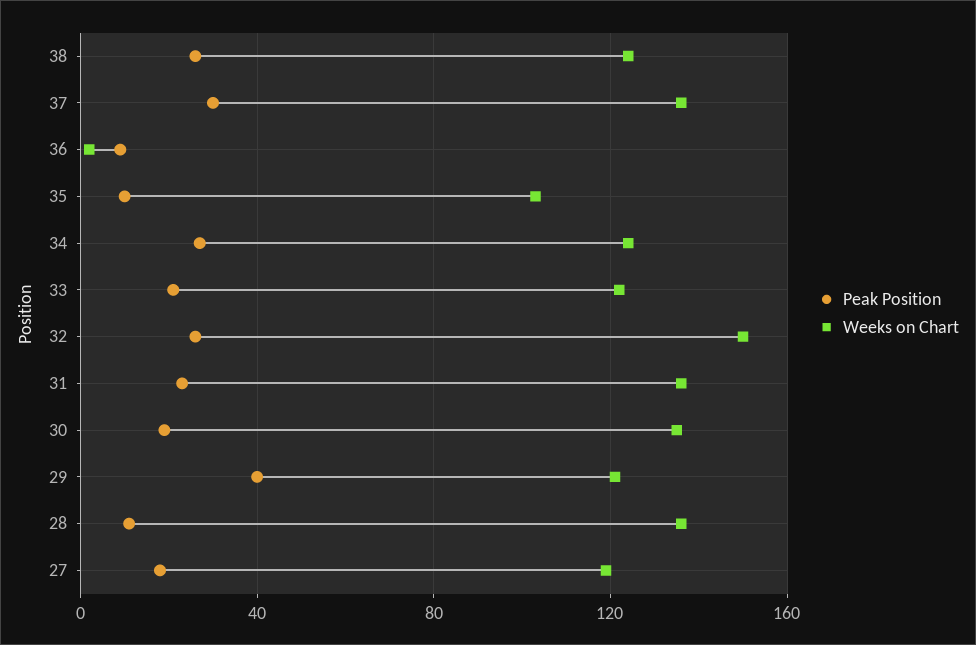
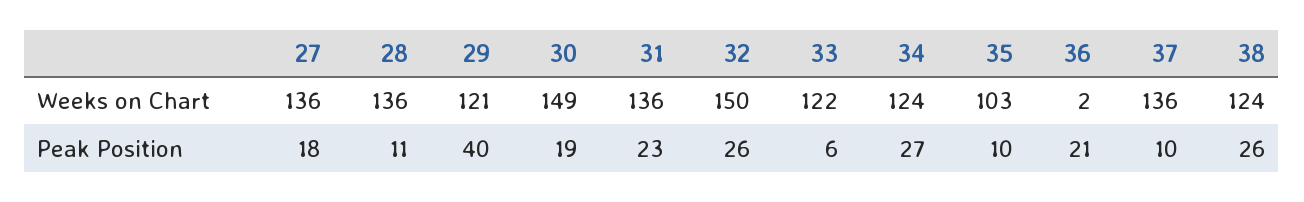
  {
    "Peak Position": {
      "38": 26,
-     "37": 30,
+     "37": 10,
-     "36": 10,
+     "36": 21,
      "35": 10,
      "34": 27,
-     "33": 20,
+     "33": 6,
      "32": 26,
      "31": 23,
      "30": 19,
      "29": 40,
      "28": 11,
      "27": 18
    },
    "Weeks on Chart": {
      "38": 124,
      "37": 136,
      "36": 2,
      "35": 103,
      "34": 124,
      "33": 122,
      "32": 150,
      "31": 136,
-     "30": 135,
+     "30": 149,
      "29": 121,
      "28": 136,
-     "27": 120
+     "27": 136
    }
  }

